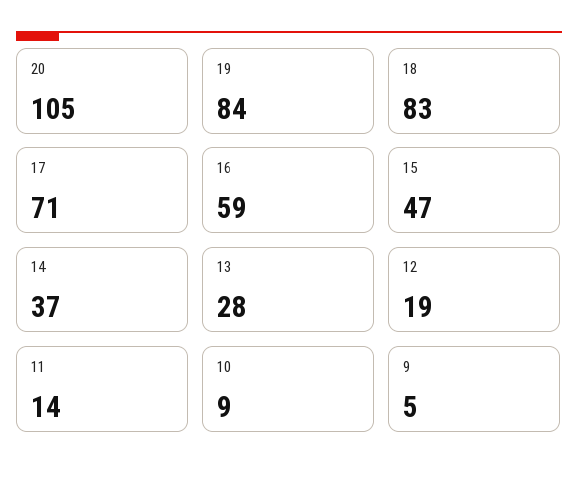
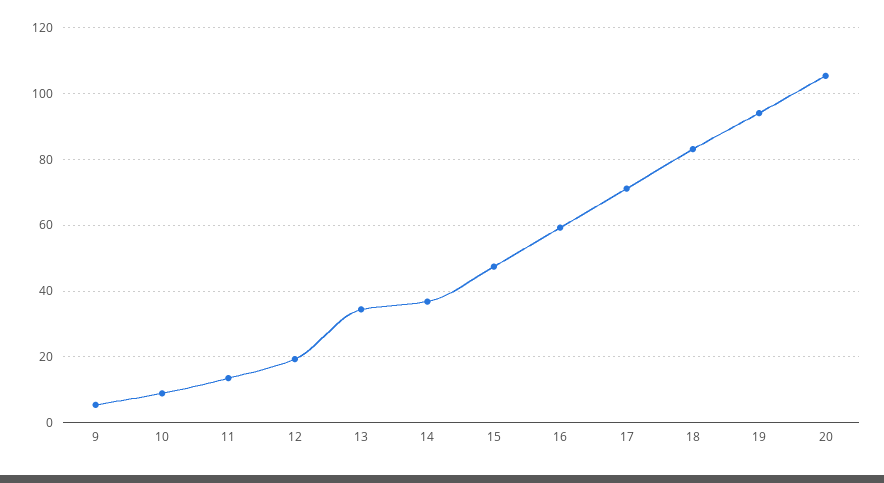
  {
    "20": 105,
-   "19": 84,
+   "19": 94,
    "18": 83,
    "17": 71,
    "16": 59,
    "15": 47,
    "14": 37,
-   "13": 28,
+   "13": 34,
    "12": 19,
    "11": 14,
    "10": 9,
    "9": 5
  }

